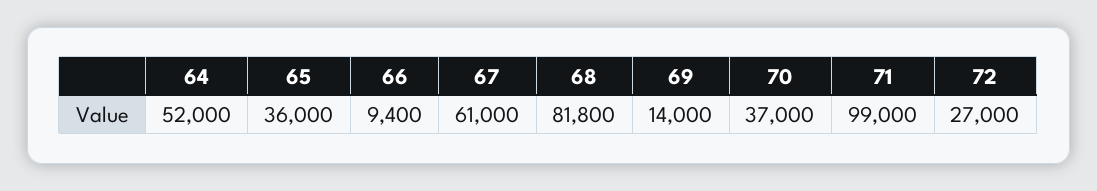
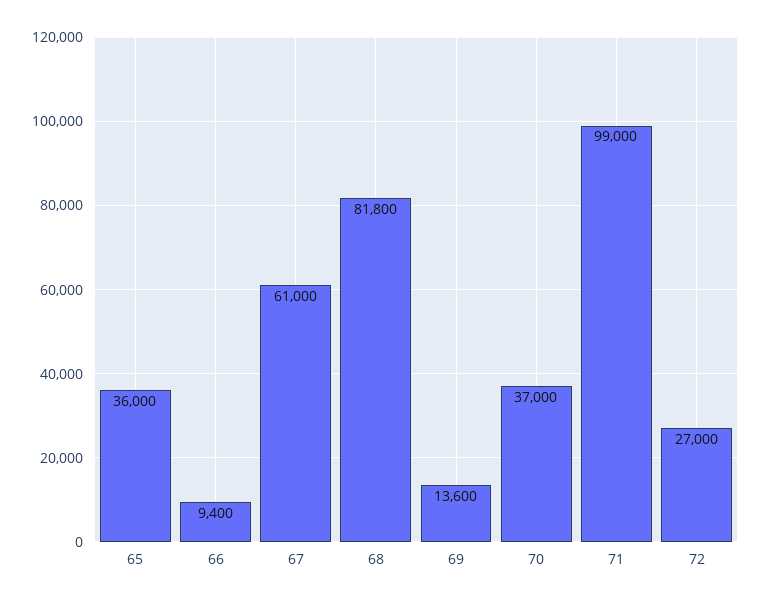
  {
-   "64": 52000,
    "65": 36000,
    "66": 9400,
    "67": 61000,
    "68": 81800,
-   "69": 14000,
+   "69": 13600,
    "70": 37000,
    "71": 99000,
    "72": 27000
  }

